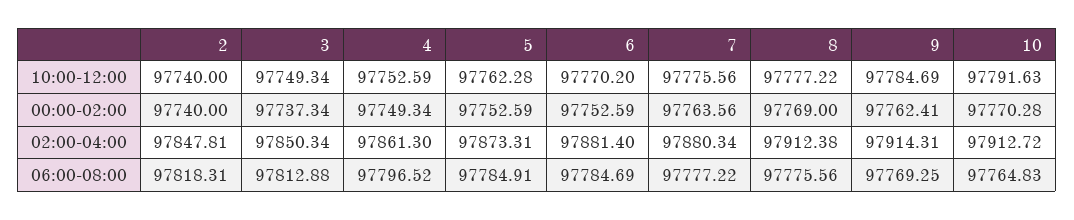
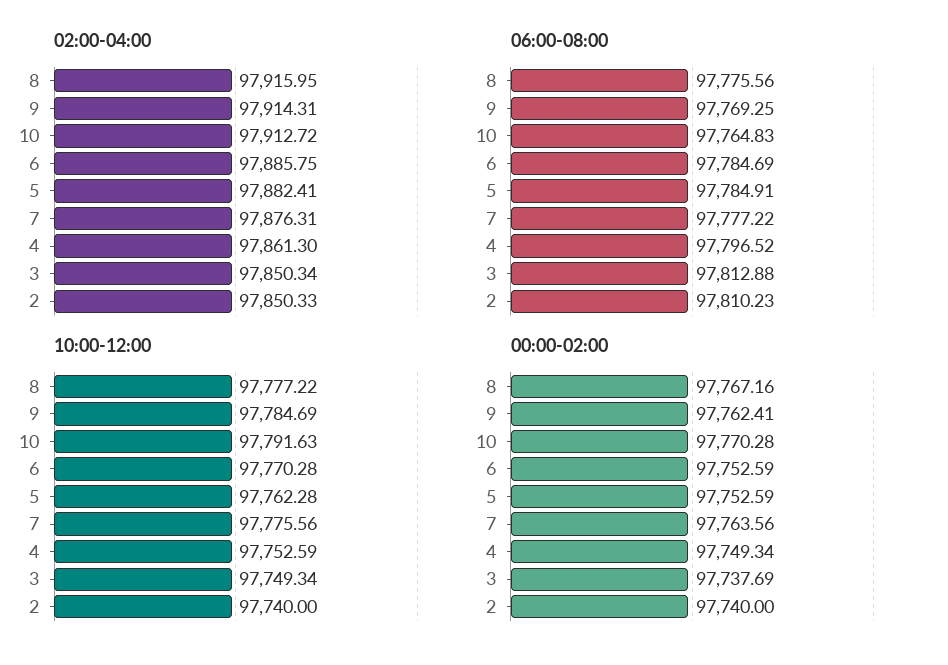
  {
    "10:00-12:00": {
      "2": 97740,
      "3": 97749.34,
      "4": 97752.59,
      "5": 97762.28,
-     "6": 97770.2,
+     "6": 97770.28,
      "7": 97775.56,
      "8": 97777.22,
      "9": 97784.69,
      "10": 97791.63
    },
    "00:00-02:00": {
      "2": 97740,
-     "3": 97737.34,
+     "3": 97737.69,
      "4": 97749.34,
      "5": 97752.59,
      "6": 97752.59,
      "7": 97763.56,
-     "8": 97769,
+     "8": 97767.16,
      "9": 97762.41,
      "10": 97770.28
    },
    "02:00-04:00": {
-     "2": 97847.81,
+     "2": 97850.33,
      "3": 97850.34,
      "4": 97861.3,
-     "5": 97873.31,
+     "5": 97882.41,
-     "6": 97881.4,
+     "6": 97885.75,
-     "7": 97880.34,
+     "7": 97876.31,
-     "8": 97912.38,
+     "8": 97915.95,
      "9": 97914.31,
      "10": 97912.72
    },
    "06:00-08:00": {
-     "2": 97818.31,
+     "2": 97810.23,
      "3": 97812.88,
      "4": 97796.52,
      "5": 97784.91,
      "6": 97784.69,
      "7": 97777.22,
      "8": 97775.56,
      "9": 97769.25,
      "10": 97764.83
    }
  }

